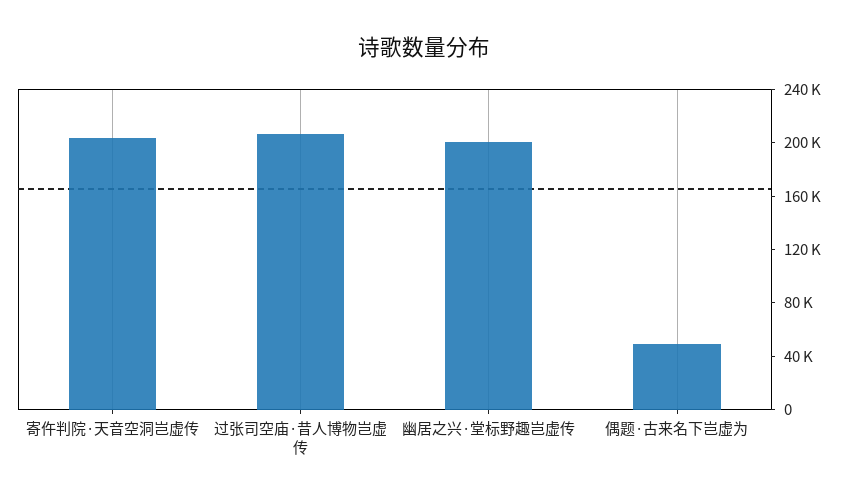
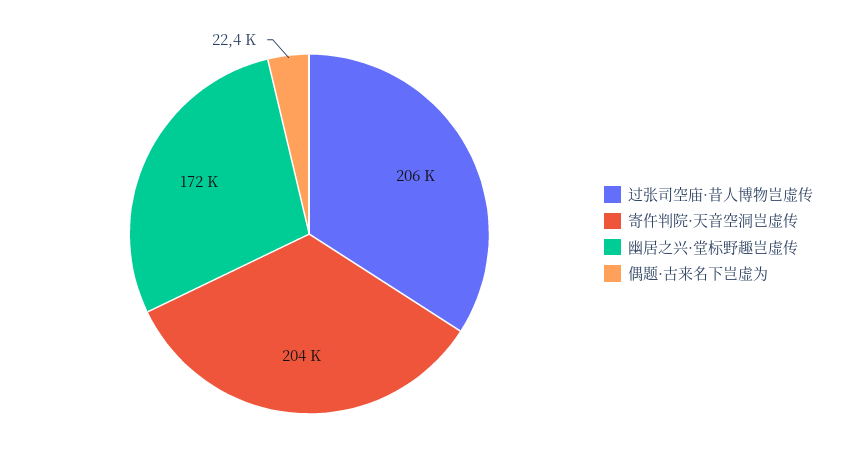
  {
    "寄仵判院·天音空洞岂虚传": 204000,
    "过张司空庙·昔人博物岂虚传": 206000,
-   "幽居之兴·堂标野趣岂虚传": 200000,
+   "幽居之兴·堂标野趣岂虚传": 172000,
-   "偶题·古来名下岂虚为": 50000
+   "偶题·古来名下岂虚为": 22400
  }

